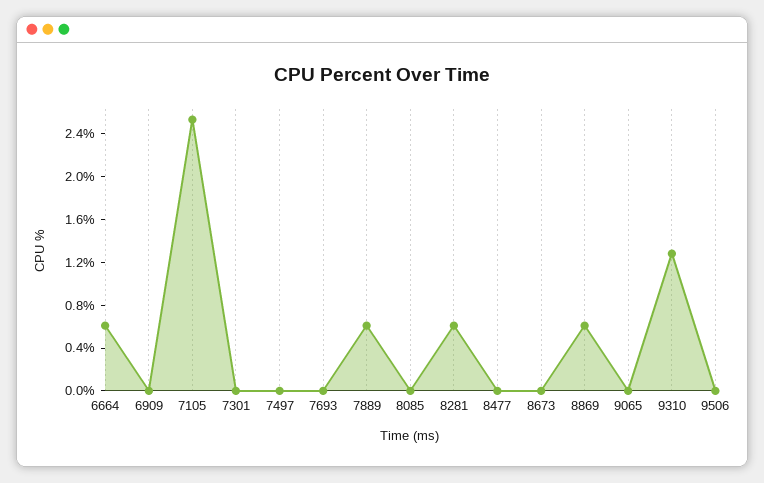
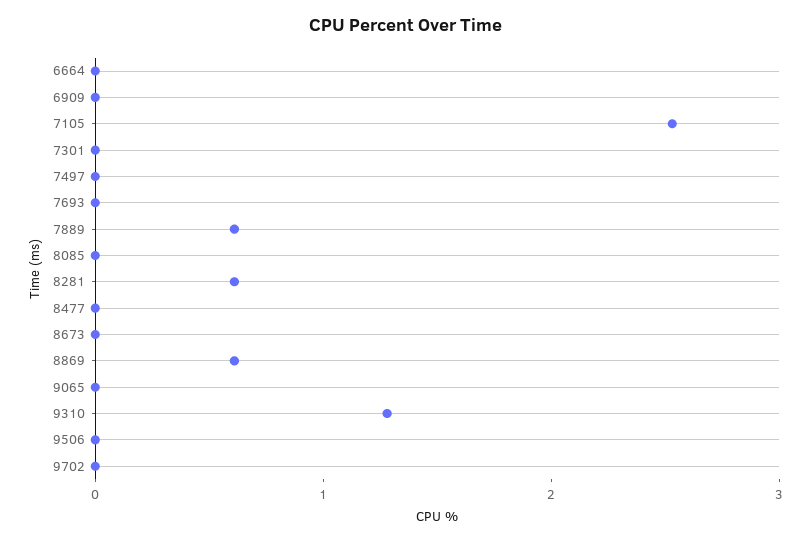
  {
-   "6664": 0.6,
+   "6664": 0,
    "6909": 0,
    "7105": 2.5,
    "7301": 0,
    "7497": 0,
    "7693": 0,
    "7889": 0.6,
    "8085": 0,
    "8281": 0.6,
    "8477": 0,
    "8673": 0,
    "8869": 0.6,
    "9065": 0,
    "9310": 1.3,
-   "9506": 0
+   "9506": 0,
+   "9702": 0
  }

